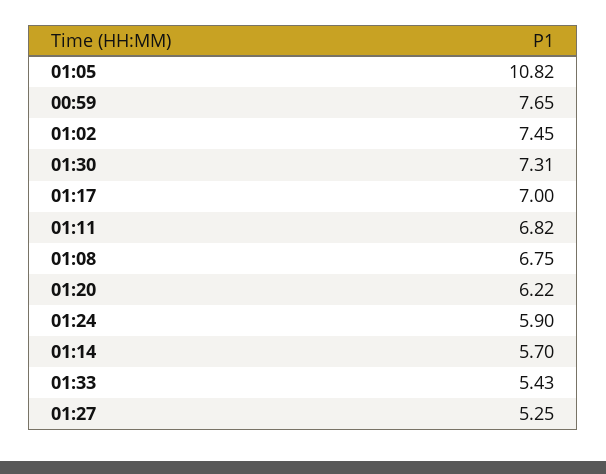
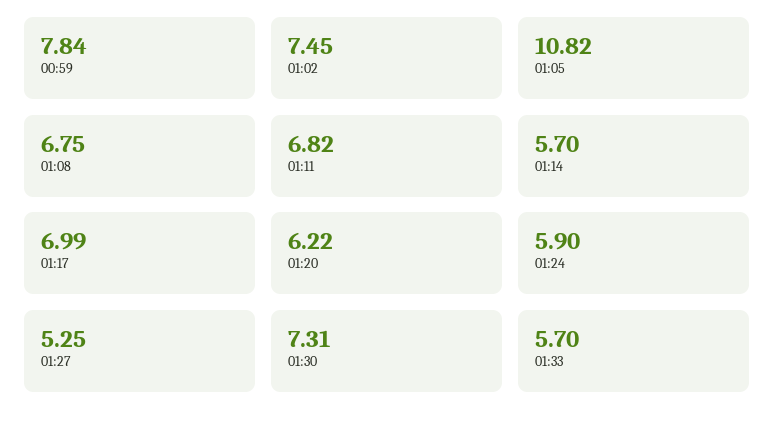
  {
    "01:05": 10.82,
-   "00:59": 7.65,
+   "00:59": 7.84,
    "01:02": 7.45,
    "01:30": 7.31,
-   "01:17": 7,
+   "01:17": 6.99,
    "01:11": 6.82,
    "01:08": 6.75,
    "01:20": 6.22,
    "01:24": 5.9,
    "01:14": 5.7,
-   "01:33": 5.43,
+   "01:33": 5.7,
    "01:27": 5.25
  }

